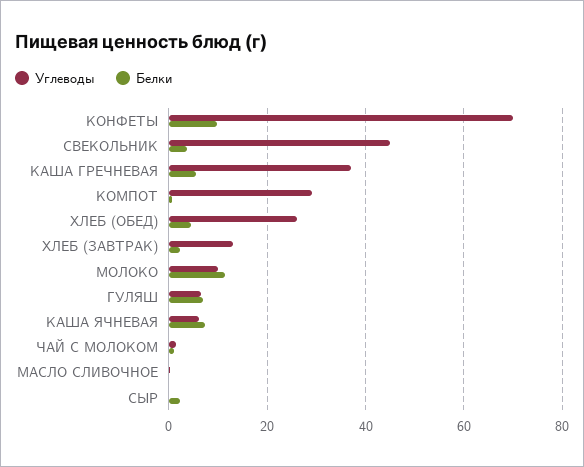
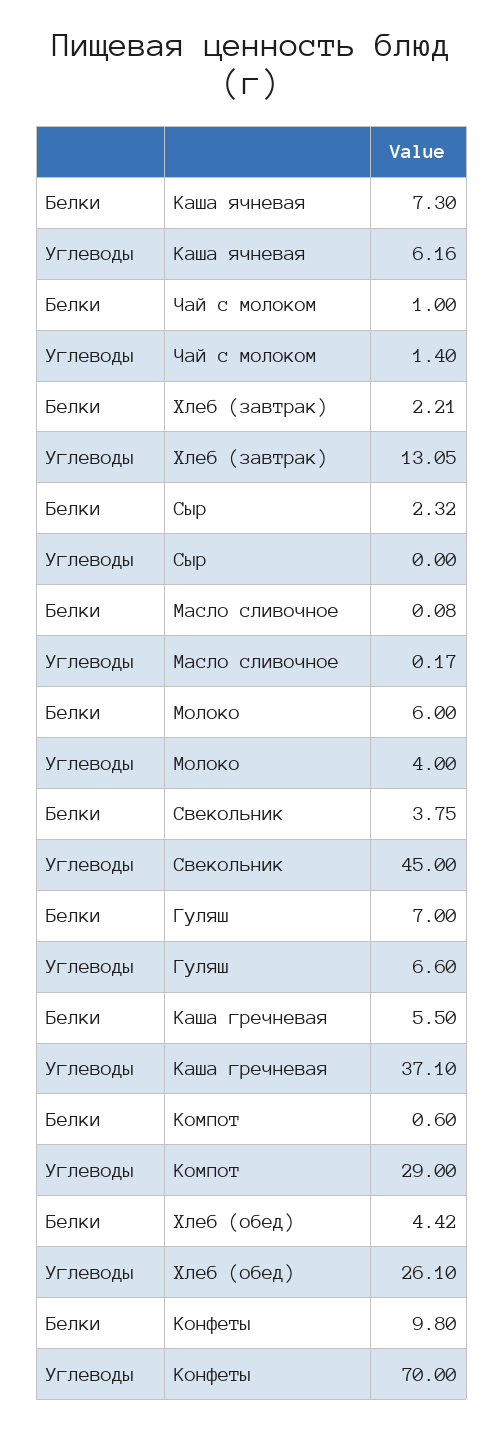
  {
    "Углеводы": {
      "КОНФЕТЫ": 70,
      "СВЕКОЛЬНИК": 45,
      "КАША ГРЕЧНЕВАЯ": 37.1,
      "КОМПОТ": 29,
      "ХЛЕБ (ОБЕД)": 26.1,
      "ХЛЕБ (ЗАВТРАК)": 13.05,
-     "МОЛОКО": 10,
+     "МОЛОКО": 4,
      "ГУЛЯШ": 6.6,
      "КАША ЯЧНЕВАЯ": 6.16,
      "ЧАЙ С МОЛОКОМ": 1.4,
      "МАСЛО СЛИВОЧНОЕ": 0.17,
      "СЫР": 0
    },
    "Белки": {
      "КОНФЕТЫ": 9.8,
      "СВЕКОЛЬНИК": 3.75,
      "КАША ГРЕЧНЕВАЯ": 5.5,
      "КОМПОТ": 0.6,
      "ХЛЕБ (ОБЕД)": 4.42,
      "ХЛЕБ (ЗАВТРАК)": 2.21,
-     "МОЛОКО": 12,
+     "МОЛОКО": 6,
      "ГУЛЯШ": 7,
      "КАША ЯЧНЕВАЯ": 7.3,
      "ЧАЙ С МОЛОКОМ": 1,
      "МАСЛО СЛИВОЧНОЕ": 0.08,
      "СЫР": 2.32
    }
  }

